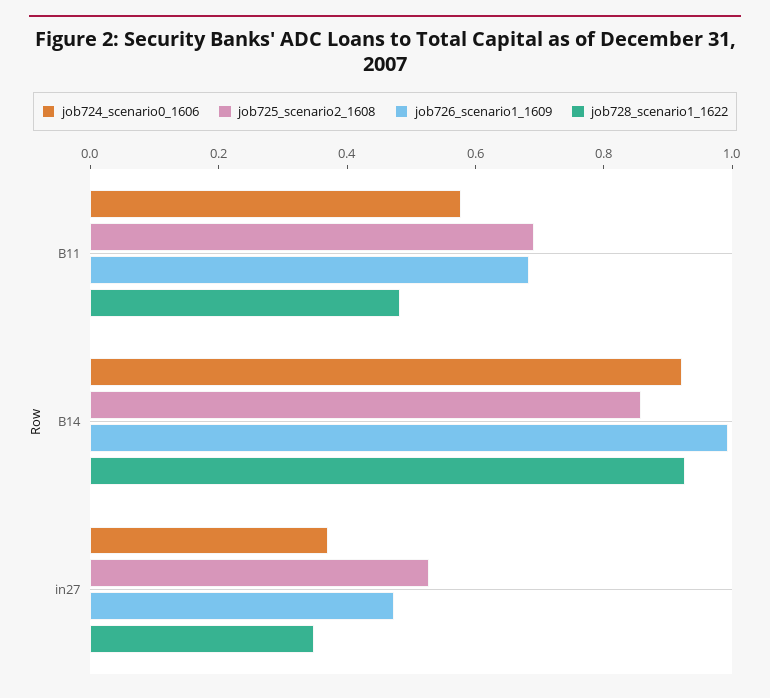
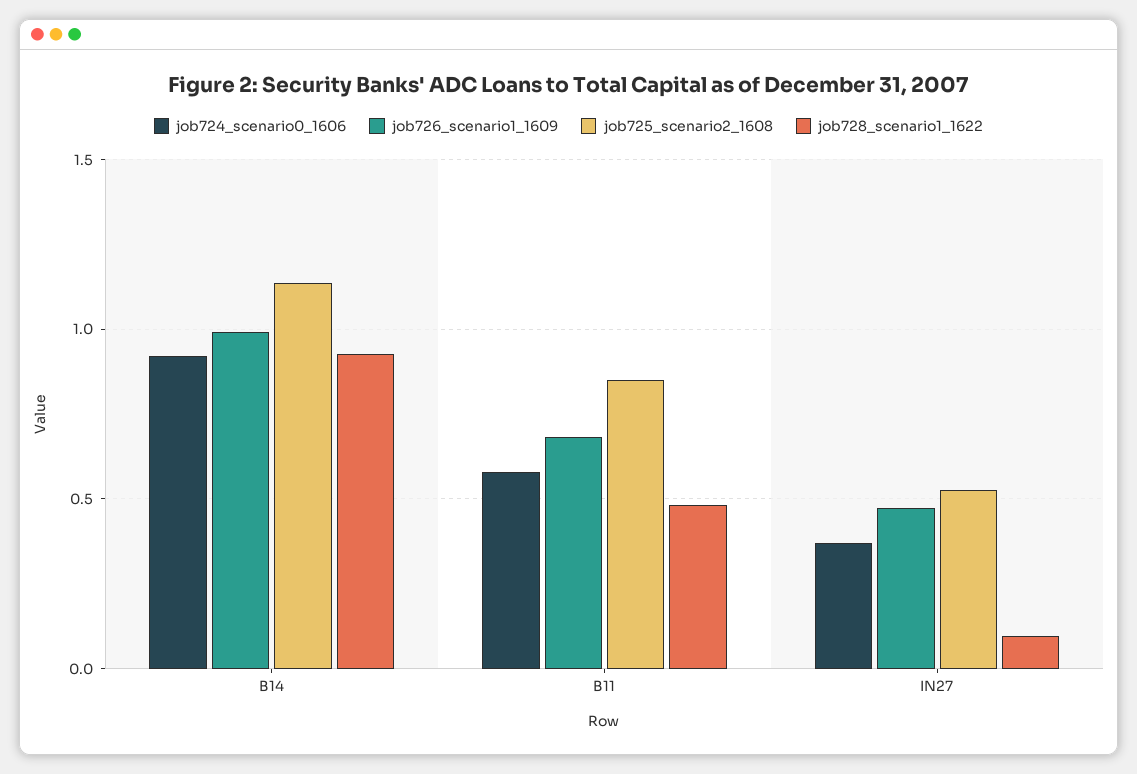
  {
    "job724_scenario0_1606": {
      "B11": 0.6,
      "B14": 0.9,
      "in27": 0.35
    },
    "job725_scenario2_1608": {
-     "B11": 0.7,
+     "B11": 0.85,
-     "B14": 0.85,
+     "B14": 1.15,
      "in27": 0.55
    },
    "job726_scenario1_1609": {
      "B11": 0.7,
      "B14": 1,
      "in27": 0.45
    },
    "job728_scenario1_1622": {
      "B11": 0.5,
      "B14": 0.95,
-     "in27": 0.35
+     "in27": 0.1
    }
  }

